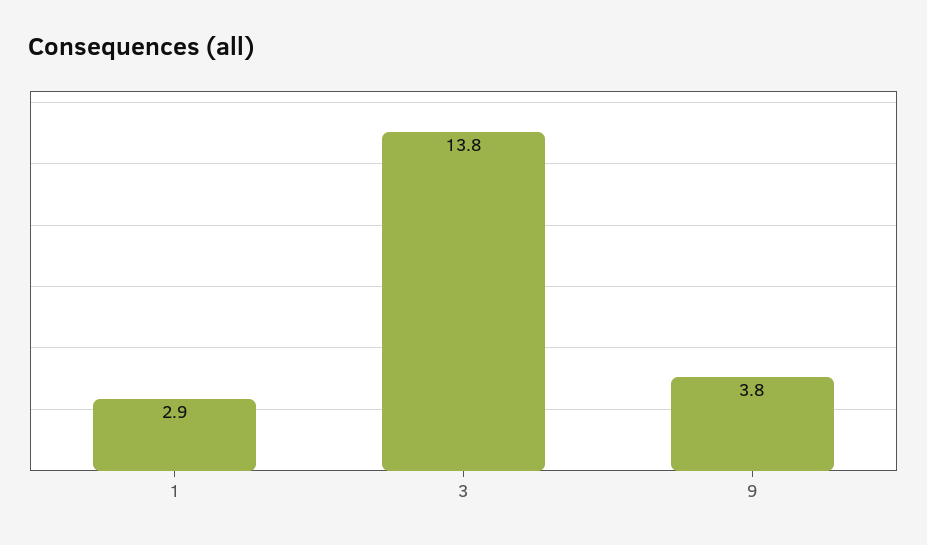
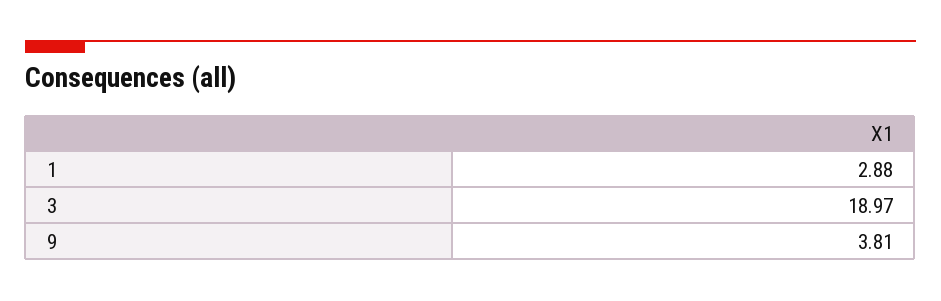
  {
    "1": 2.88,
-   "3": 13.8,
+   "3": 18.97,
    "9": 3.81
  }

